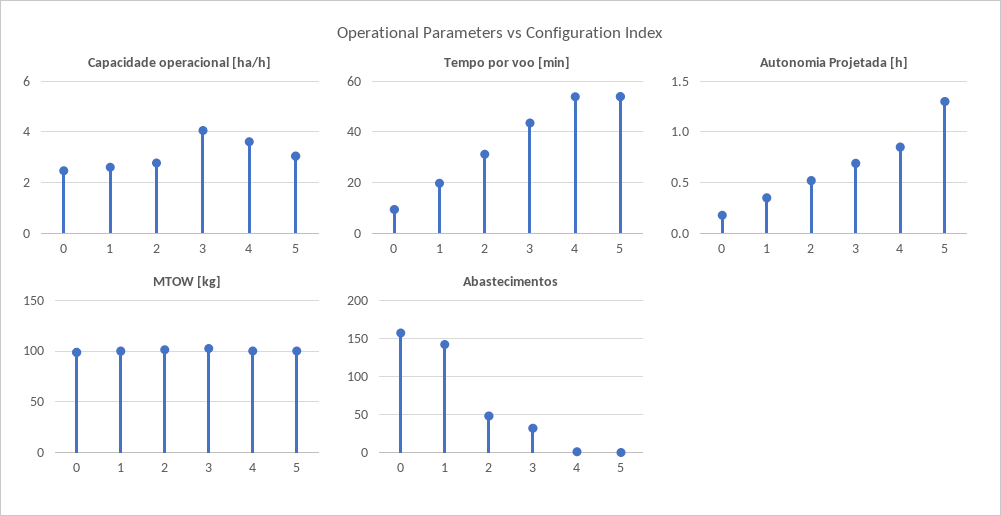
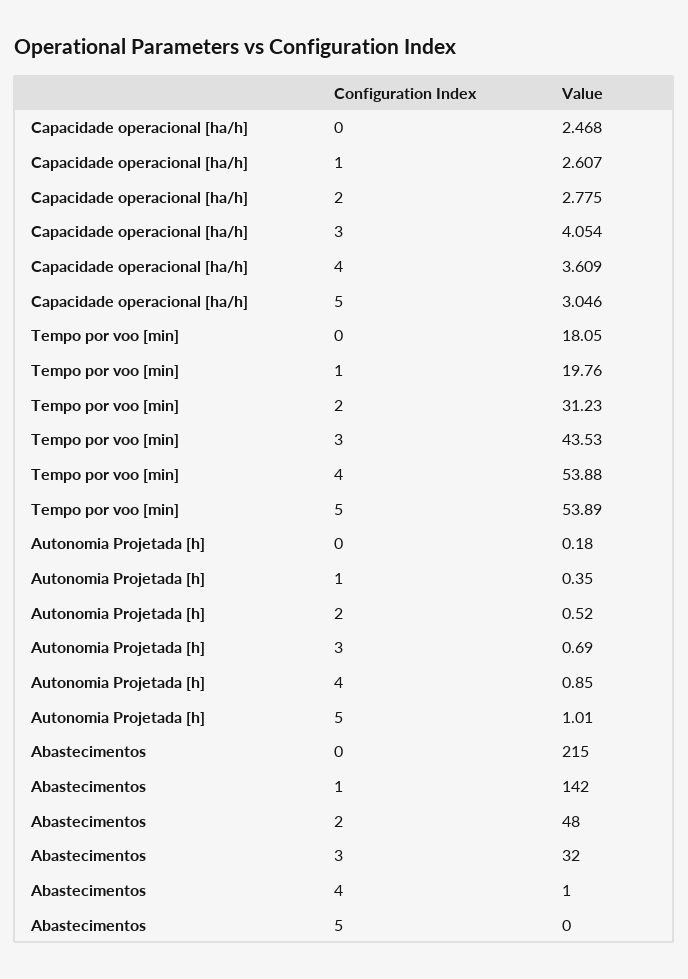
  {
    "Capacidade operacional [ha/h]": {
      "0": 2.468,
      "1": 2.607,
      "2": 2.775,
      "3": 4.054,
      "4": 3.609,
      "5": 3.046
    },
    "Tempo por voo [min]": {
-     "0": 10,
+     "0": 18.05,
      "1": 19.76,
      "2": 31.23,
      "3": 43.53,
      "4": 53.88,
      "5": 53.89
    },
    "Autonomia Projetada [h]": {
      "0": 0.18,
      "1": 0.35,
      "2": 0.52,
      "3": 0.69,
      "4": 0.85,
-     "5": 1.3
+     "5": 1.01
    },
-   "MTOW [kg]": {
-     "0": 100,
-     "1": 100,
-     "2": 100,
-     "3": 100,
-     "4": 100,
-     "5": 100
-   },
    "Abastecimentos": {
-     "0": 160,
+     "0": 215,
      "1": 142,
      "2": 48,
      "3": 32,
      "4": 1,
      "5": 0
    }
  }

